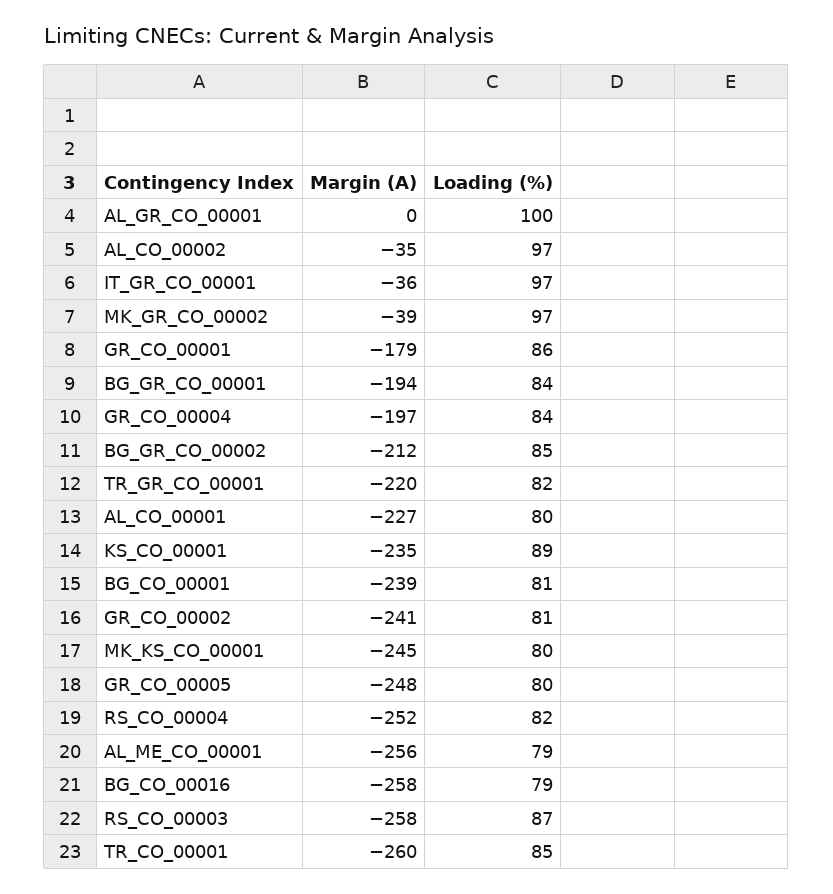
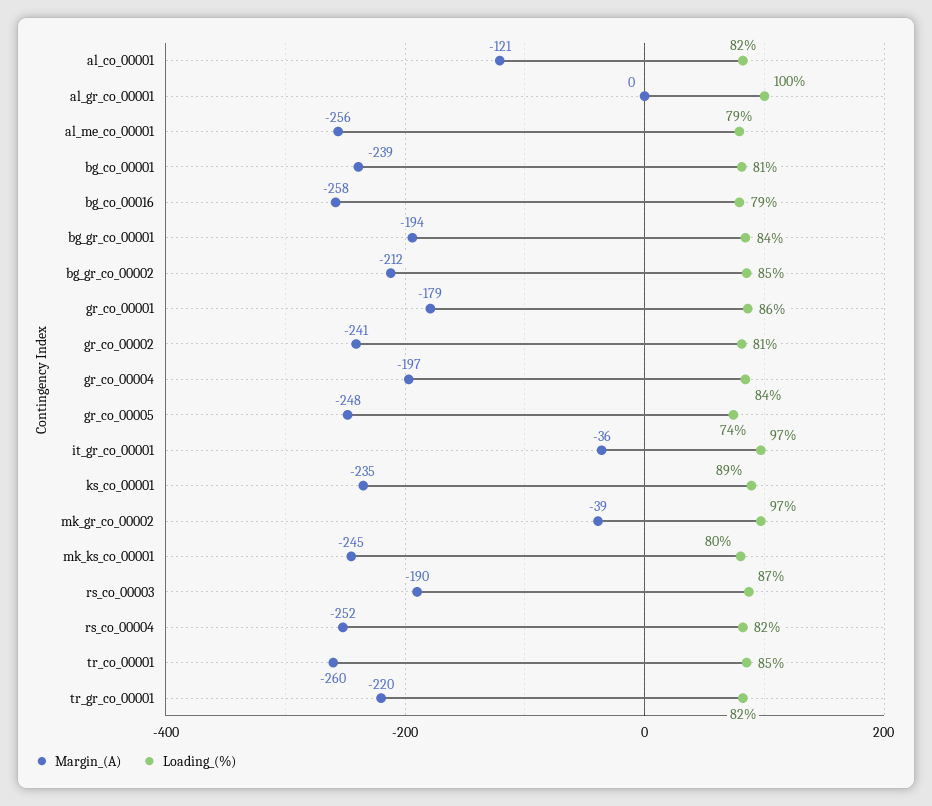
  {
    "Margin (A)": {
      "AL_GR_CO_00001": 0,
-     "AL_CO_00002": -35,
      "IT_GR_CO_00001": -36,
      "MK_GR_CO_00002": -39,
      "GR_CO_00001": -179,
      "BG_GR_CO_00001": -194,
      "GR_CO_00004": -197,
      "BG_GR_CO_00002": -212,
      "TR_GR_CO_00001": -220,
-     "AL_CO_00001": -227,
+     "AL_CO_00001": -121,
      "KS_CO_00001": -235,
      "BG_CO_00001": -239,
      "GR_CO_00002": -241,
      "MK_KS_CO_00001": -245,
      "GR_CO_00005": -248,
      "RS_CO_00004": -252,
      "AL_ME_CO_00001": -256,
      "BG_CO_00016": -258,
-     "RS_CO_00003": -258,
+     "RS_CO_00003": -190,
      "TR_CO_00001": -260
    },
    "Loading (%)": {
      "AL_GR_CO_00001": 100,
-     "AL_CO_00002": 97,
      "IT_GR_CO_00001": 97,
      "MK_GR_CO_00002": 97,
      "GR_CO_00001": 86,
      "BG_GR_CO_00001": 84,
      "GR_CO_00004": 84,
      "BG_GR_CO_00002": 85,
      "TR_GR_CO_00001": 82,
-     "AL_CO_00001": 80,
+     "AL_CO_00001": 82,
      "KS_CO_00001": 89,
      "BG_CO_00001": 81,
      "GR_CO_00002": 81,
      "MK_KS_CO_00001": 80,
-     "GR_CO_00005": 80,
+     "GR_CO_00005": 74,
      "RS_CO_00004": 82,
      "AL_ME_CO_00001": 79,
      "BG_CO_00016": 79,
      "RS_CO_00003": 87,
      "TR_CO_00001": 85
    }
  }

